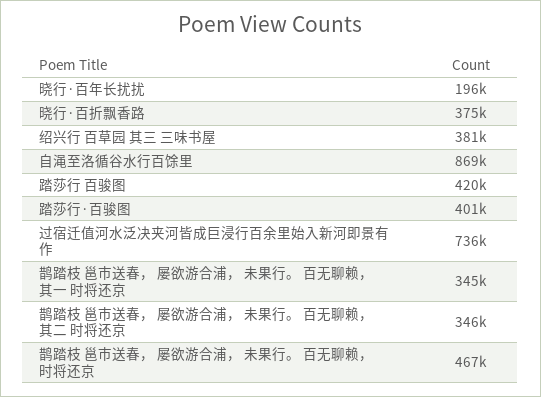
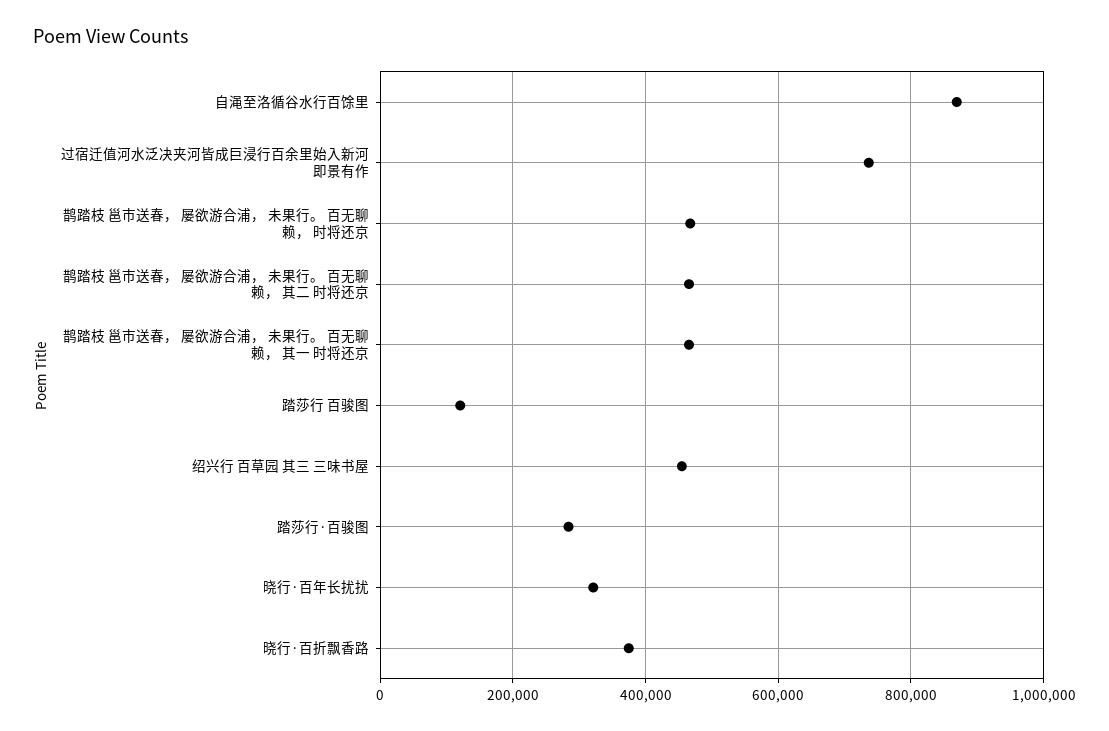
  {
-   "晓行·百年长扰扰": 196000,
+   "晓行·百年长扰扰": 320000,
    "晓行·百折飘香路": 375000,
-   "绍兴行 百草园 其三 三味书屋": 381000,
+   "绍兴行 百草园 其三 三味书屋": 460000,
    "自渑至洛循谷水行百馀里": 869000,
-   "踏莎行 百骏图": 420000,
+   "踏莎行 百骏图": 120000,
-   "踏莎行·百骏图": 401000,
+   "踏莎行·百骏图": 280000,
    "过宿迁值河水泛决夹河皆成巨浸行百余里始入新河即景有作": 736000,
-   "鹊踏枝 邕市送春， 屡欲游合浦， 未果行。 百无聊赖， 其一 时将还京": 345000,
+   "鹊踏枝 邕市送春， 屡欲游合浦， 未果行。 百无聊赖， 其一 时将还京": 460000,
-   "鹊踏枝 邕市送春， 屡欲游合浦， 未果行。 百无聊赖， 其二 时将还京": 346000,
+   "鹊踏枝 邕市送春， 屡欲游合浦， 未果行。 百无聊赖， 其二 时将还京": 460000,
    "鹊踏枝 邕市送春， 屡欲游合浦， 未果行。 百无聊赖， 时将还京": 467000
  }

